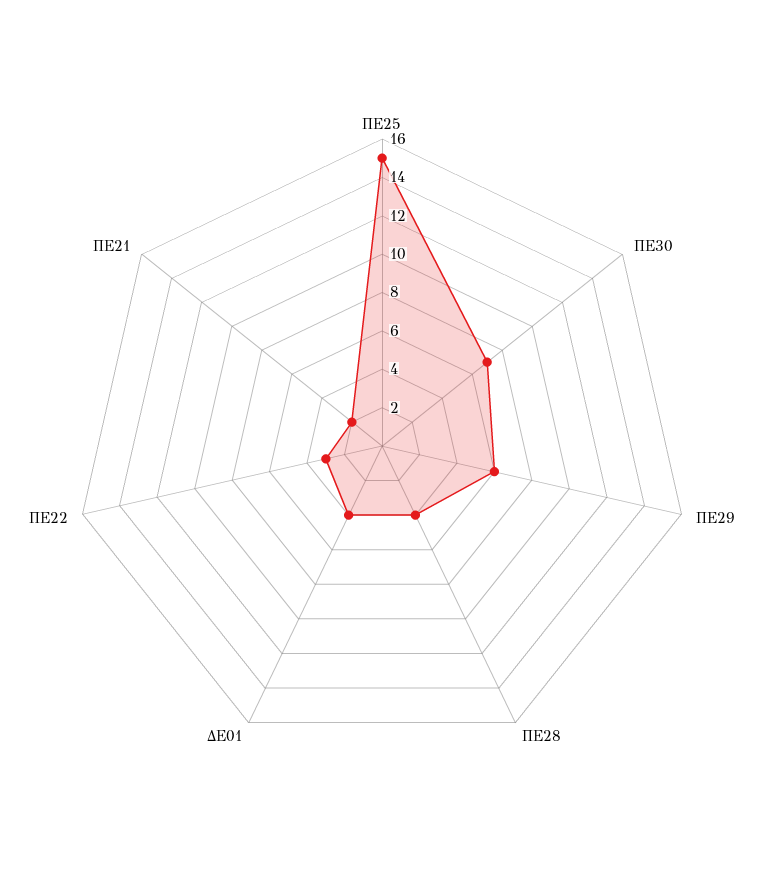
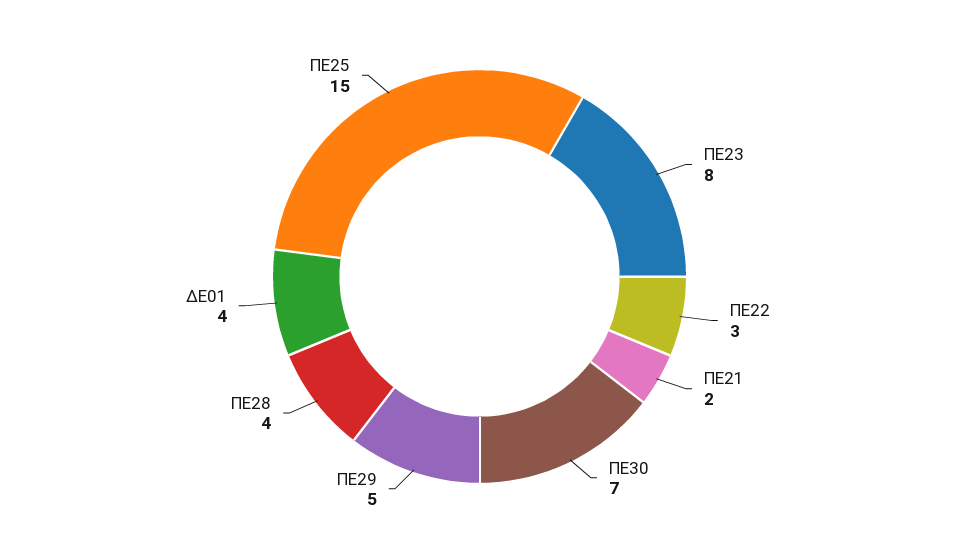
  {
    "ΠΕ25": 15,
    "ΠΕ30": 7,
-   "ΠΕ29": 6,
+   "ΠΕ29": 5,
    "ΠΕ28": 4,
    "ΔΕ01": 4,
    "ΠΕ22": 3,
-   "ΠΕ21": 2
+   "ΠΕ21": 2,
+   "ΠΕ23": 8
  }

